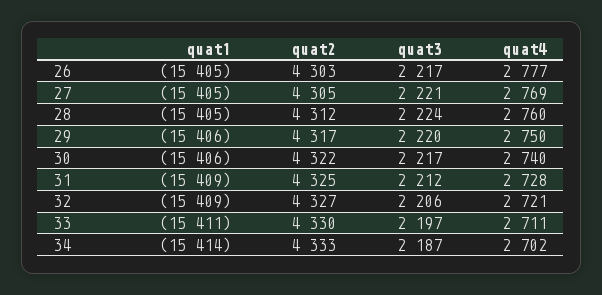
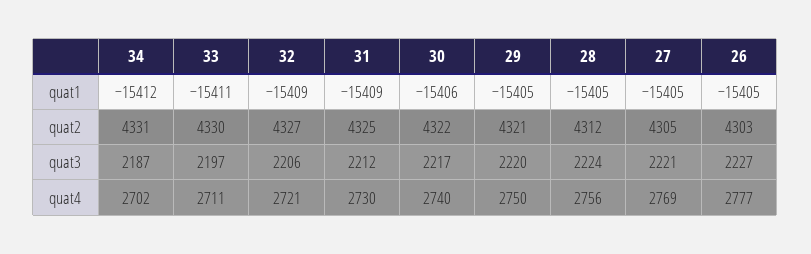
  {
    "quat1": {
      "26": -15405,
      "27": -15405,
      "28": -15405,
-     "29": -15406,
+     "29": -15405,
      "30": -15406,
      "31": -15409,
      "32": -15409,
      "33": -15411,
-     "34": -15414
+     "34": -15412
    },
    "quat2": {
      "26": 4303,
      "27": 4305,
      "28": 4312,
-     "29": 4317,
+     "29": 4321,
      "30": 4322,
      "31": 4325,
      "32": 4327,
      "33": 4330,
-     "34": 4333
+     "34": 4331
    },
    "quat3": {
-     "26": 2217,
+     "26": 2227,
      "27": 2221,
      "28": 2224,
      "29": 2220,
      "30": 2217,
      "31": 2212,
      "32": 2206,
      "33": 2197,
      "34": 2187
    },
    "quat4": {
      "26": 2777,
      "27": 2769,
-     "28": 2760,
+     "28": 2756,
      "29": 2750,
      "30": 2740,
-     "31": 2728,
+     "31": 2730,
      "32": 2721,
      "33": 2711,
      "34": 2702
    }
  }

